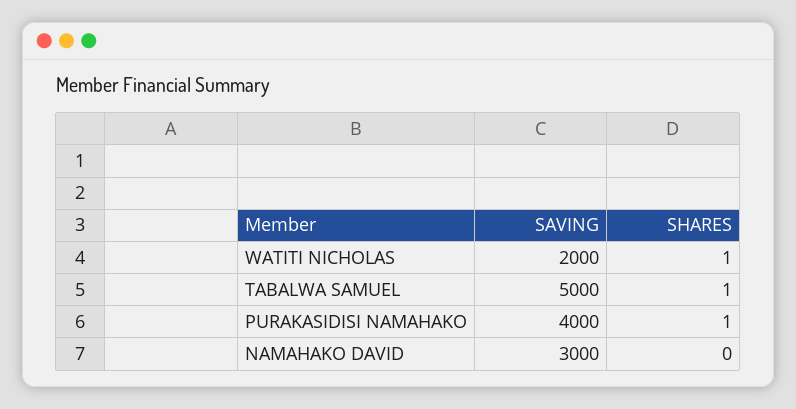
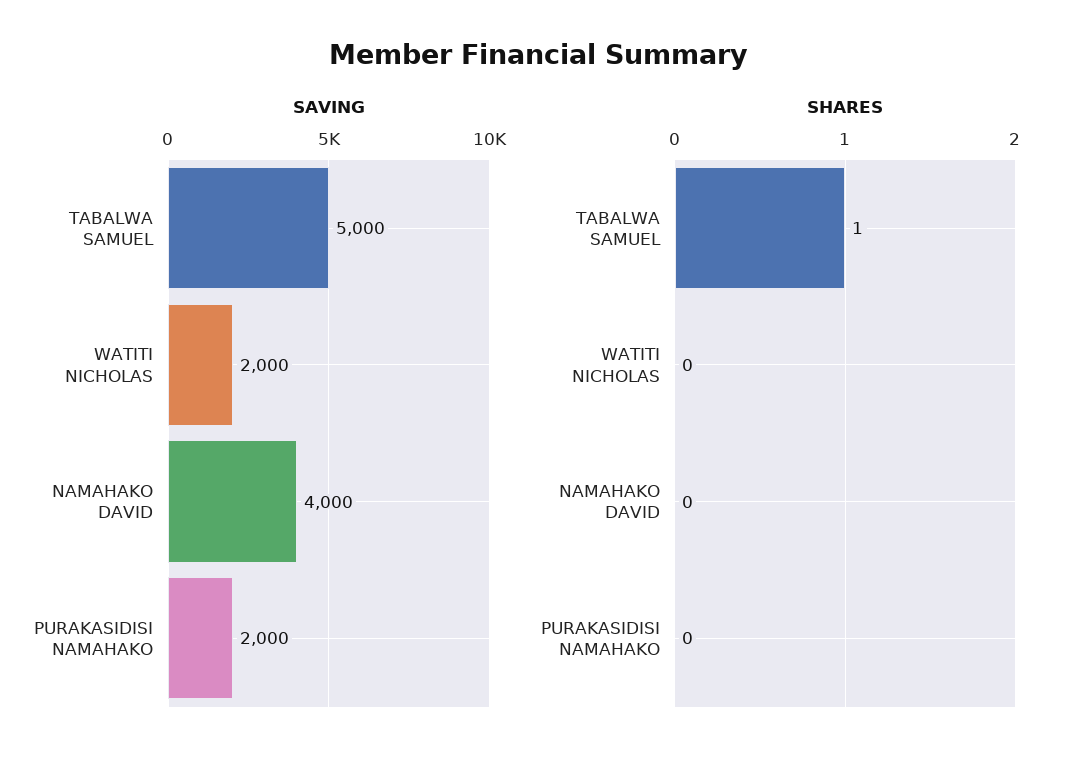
  {
    "SAVING": {
      "WATITI NICHOLAS": 2000,
      "TABALWA SAMUEL": 5000,
-     "PURAKASIDISI NAMAHAKO": 4000,
+     "PURAKASIDISI NAMAHAKO": 2000,
-     "NAMAHAKO DAVID": 3000
+     "NAMAHAKO DAVID": 4000
    },
    "SHARES": {
-     "WATITI NICHOLAS": 1,
+     "WATITI NICHOLAS": 0,
      "TABALWA SAMUEL": 1,
-     "PURAKASIDISI NAMAHAKO": 1,
+     "PURAKASIDISI NAMAHAKO": 0,
      "NAMAHAKO DAVID": 0
    }
  }

